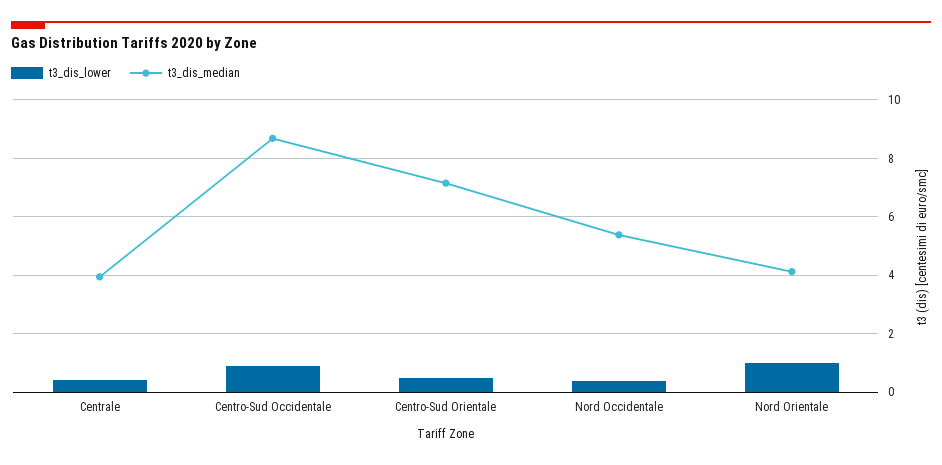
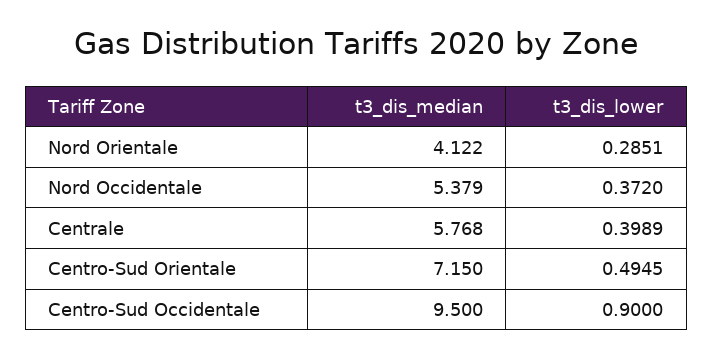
  {
    "t3_dis_lower": {
      "Centrale": 0.3989,
      "Centro-Sud Occidentale": 0.9,
      "Centro-Sud Orientale": 0.4945,
      "Nord Occidentale": 0.372,
-     "Nord Orientale": 1
+     "Nord Orientale": 0.2851
    },
    "t3_dis_median": {
-     "Centrale": 4,
+     "Centrale": 5.768,
-     "Centro-Sud Occidentale": 8.75,
+     "Centro-Sud Occidentale": 9.5,
      "Centro-Sud Orientale": 7.15,
      "Nord Occidentale": 5.379,
      "Nord Orientale": 4.122
    }
  }

